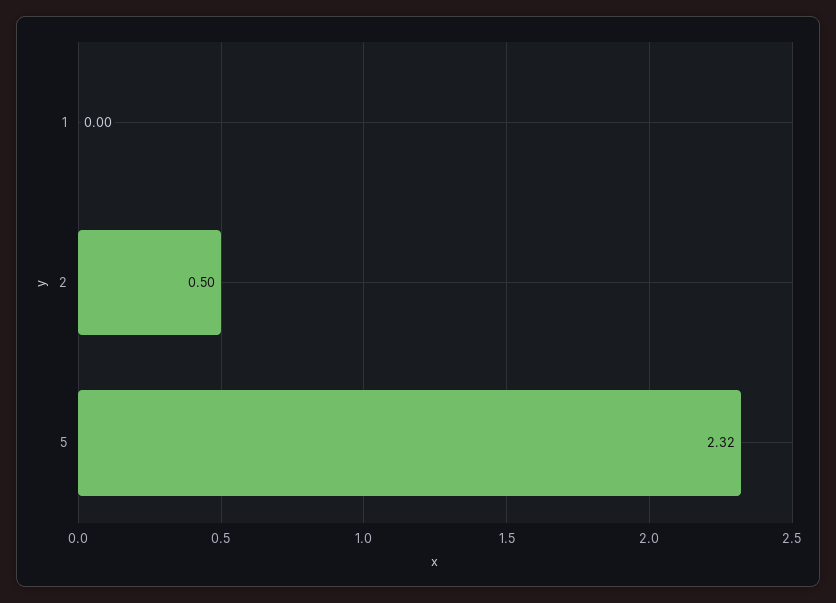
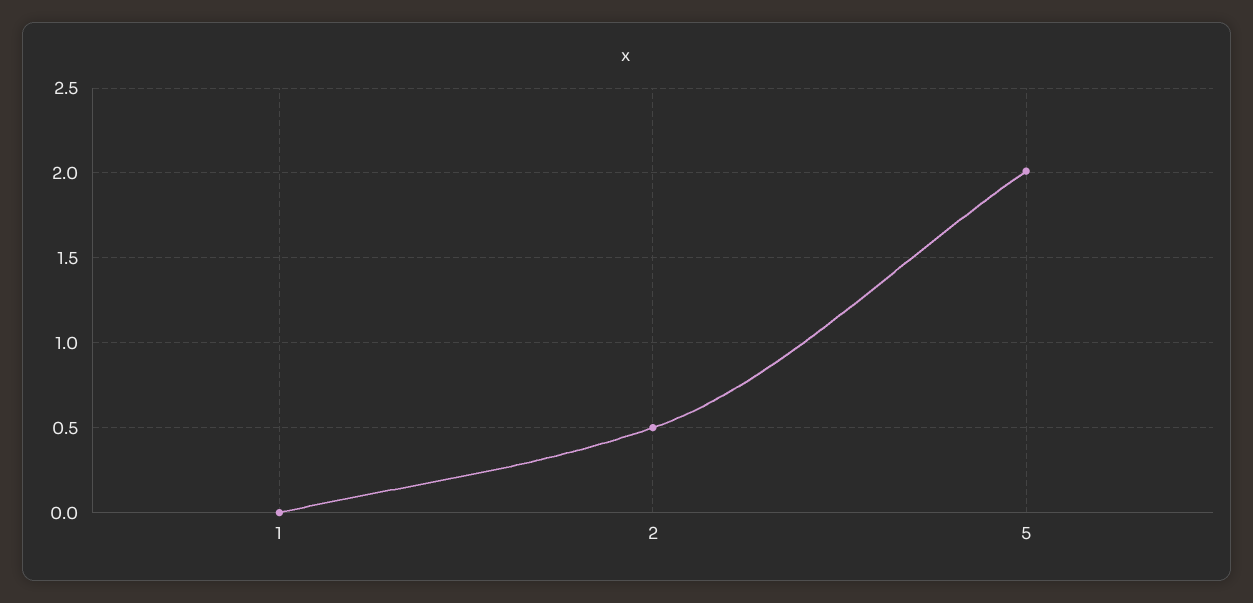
  {
    "1": 0,
    "2": 0.5,
-   "5": 2.32
+   "5": 2
  }

